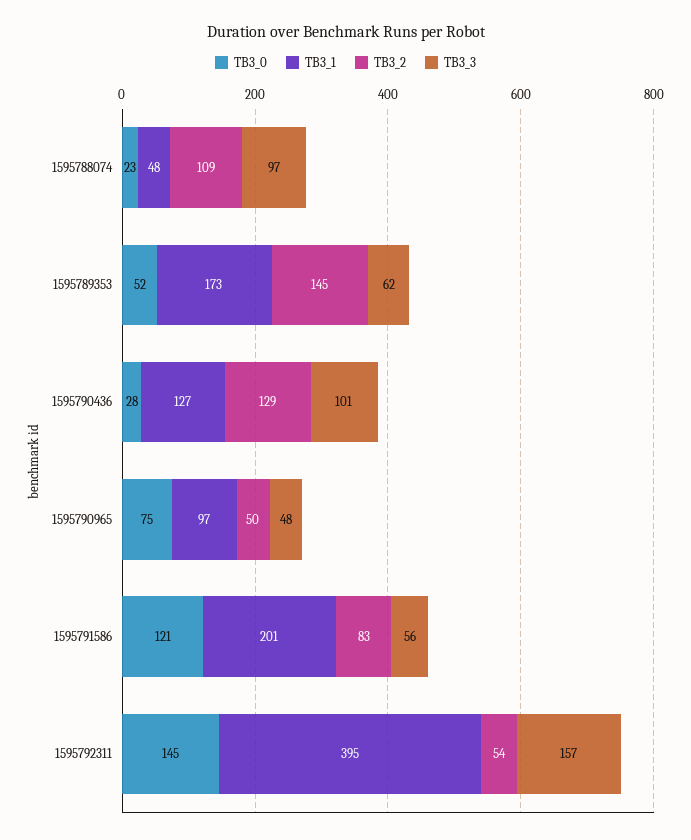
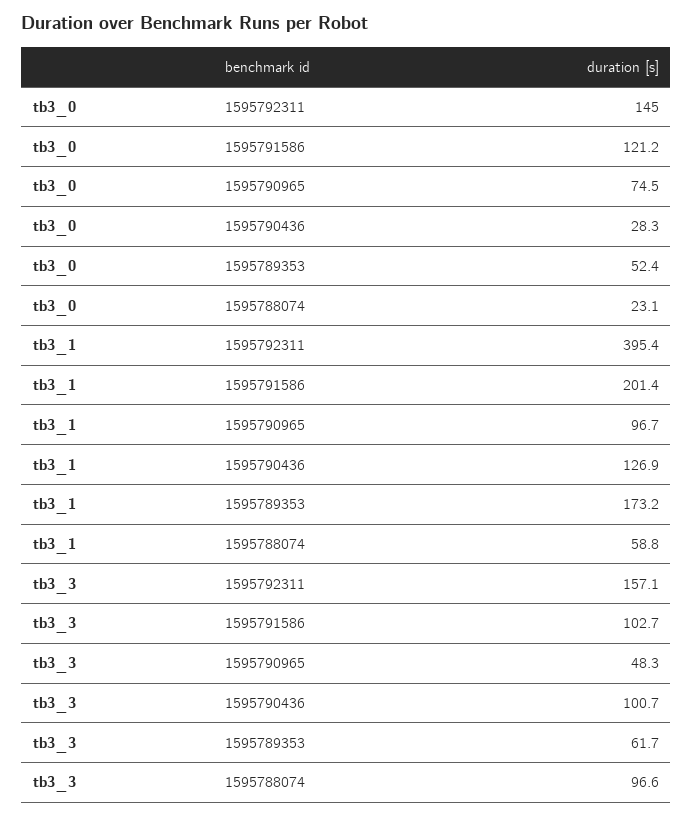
  {
    "TB3_0": {
      "1595788074": 23.1,
      "1595789353": 52.4,
      "1595790436": 28.3,
      "1595790965": 74.5,
      "1595791586": 121.2,
      "1595792311": 145
    },
    "TB3_1": {
-     "1595788074": 48,
+     "1595788074": 58.8,
      "1595789353": 173.2,
      "1595790436": 126.9,
      "1595790965": 96.7,
      "1595791586": 201.4,
      "1595792311": 395.4
    },
-   "TB3_2": {
-     "1595788074": 109,
-     "1595789353": 145,
-     "1595790436": 129,
-     "1595790965": 50,
-     "1595791586": 83,
-     "1595792311": 54
-   },
    "TB3_3": {
      "1595788074": 96.6,
      "1595789353": 61.7,
      "1595790436": 100.7,
      "1595790965": 48.3,
-     "1595791586": 56,
+     "1595791586": 102.7,
      "1595792311": 157.1
    }
  }

